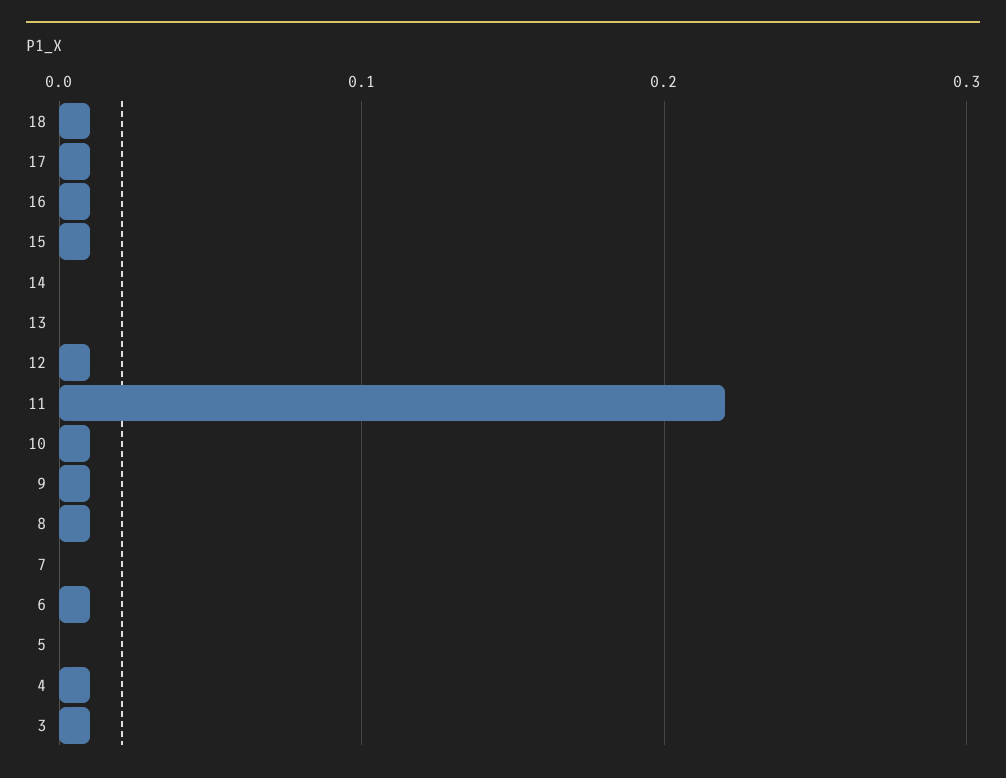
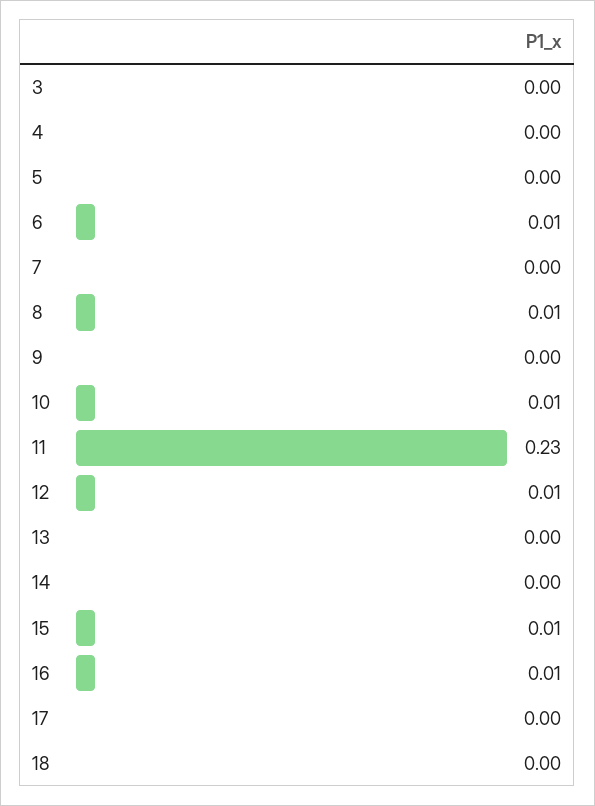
  {
-   "18": 0.01,
+   "18": 0,
-   "17": 0.01,
+   "17": 0,
    "16": 0.01,
    "15": 0.01,
    "14": 0,
    "13": 0,
    "12": 0.01,
-   "11": 0.22,
+   "11": 0.23,
    "10": 0.01,
-   "9": 0.01,
+   "9": 0,
    "8": 0.01,
    "7": 0,
    "6": 0.01,
    "5": 0,
-   "4": 0.01,
+   "4": 0,
-   "3": 0.01
+   "3": 0
  }

